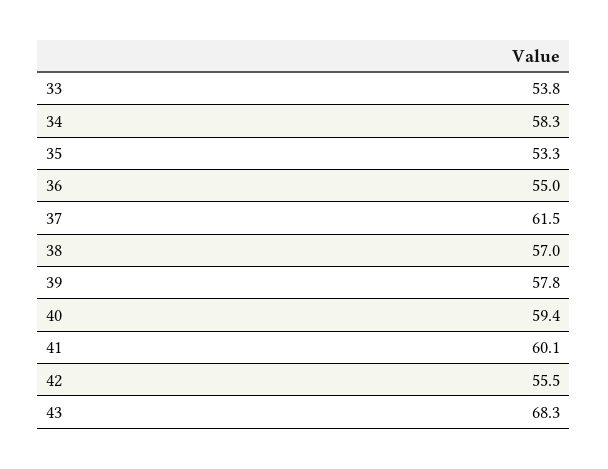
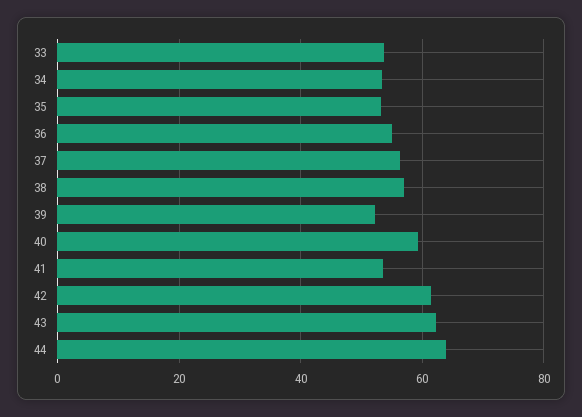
  {
    "33": 53.8,
-   "34": 58.3,
+   "34": 54,
    "35": 53.3,
    "36": 55,
-   "37": 61.5,
+   "37": 56,
    "38": 57,
-   "39": 57.8,
+   "39": 52,
    "40": 59.4,
-   "41": 60.1,
+   "41": 54,
-   "42": 55.5,
+   "42": 62,
-   "43": 68.3
+   "43": 62,
+   "44": 64
  }

